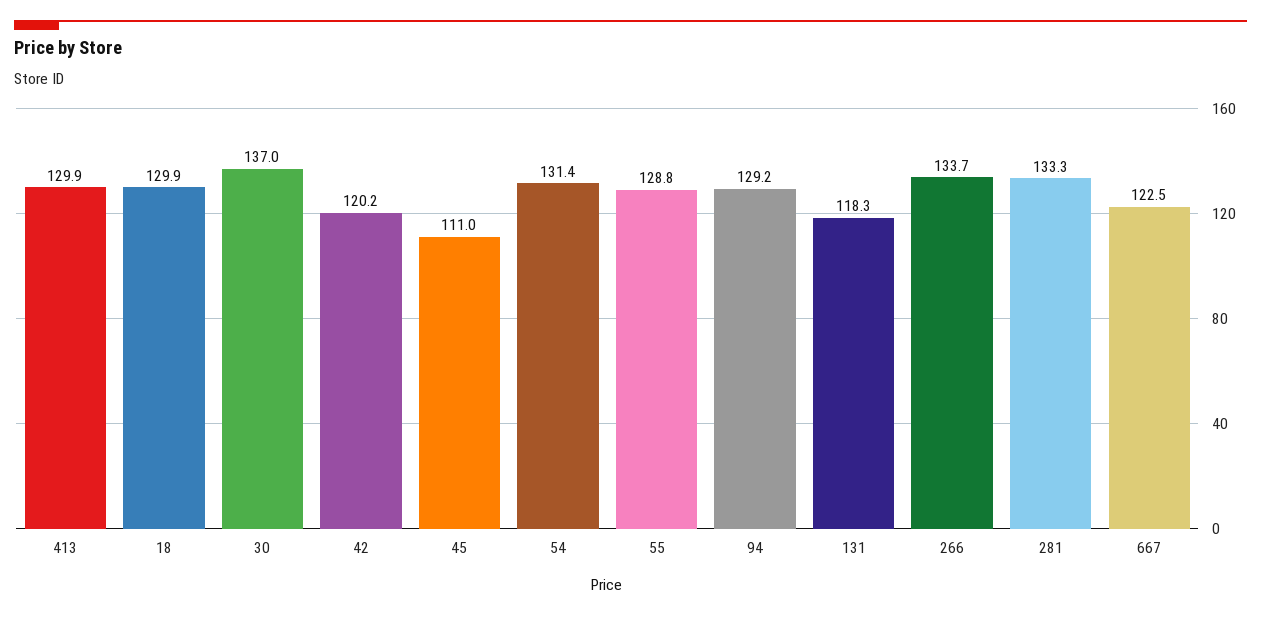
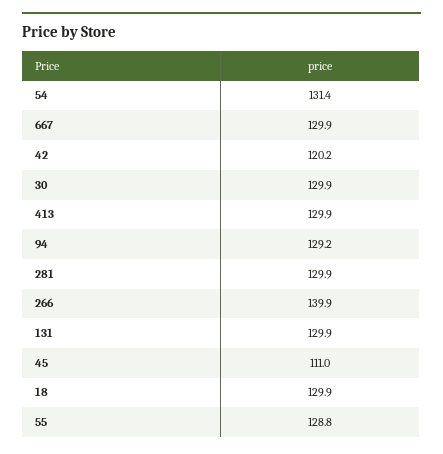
  {
    "413": 129.9,
    "18": 129.9,
-   "30": 137,
+   "30": 129.9,
    "42": 120.2,
    "45": 111,
    "54": 131.4,
    "55": 128.8,
    "94": 129.2,
-   "131": 118.3,
+   "131": 129.9,
-   "266": 133.7,
+   "266": 139.9,
-   "281": 133.3,
+   "281": 129.9,
-   "667": 122.5
+   "667": 129.9
  }

